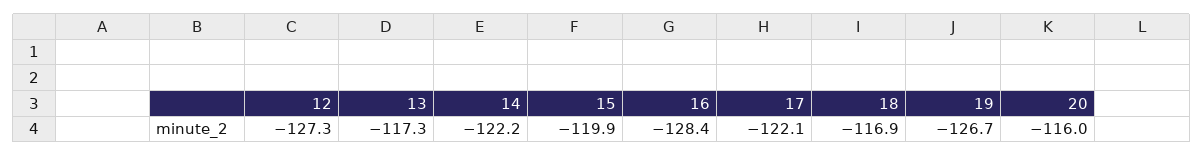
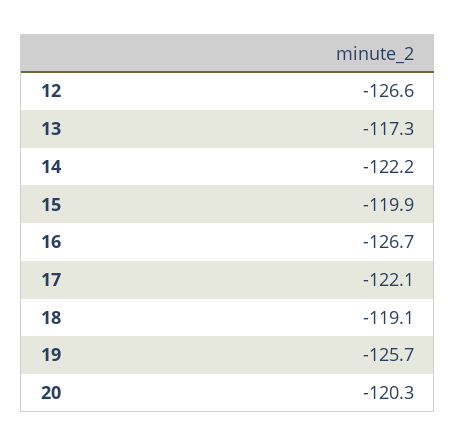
  {
-   "12": -127.3,
+   "12": -126.6,
    "13": -117.3,
    "14": -122.2,
    "15": -119.9,
-   "16": -128.4,
+   "16": -126.7,
    "17": -122.1,
-   "18": -116.9,
+   "18": -119.1,
-   "19": -126.7,
+   "19": -125.7,
-   "20": -116
+   "20": -120.3
  }

